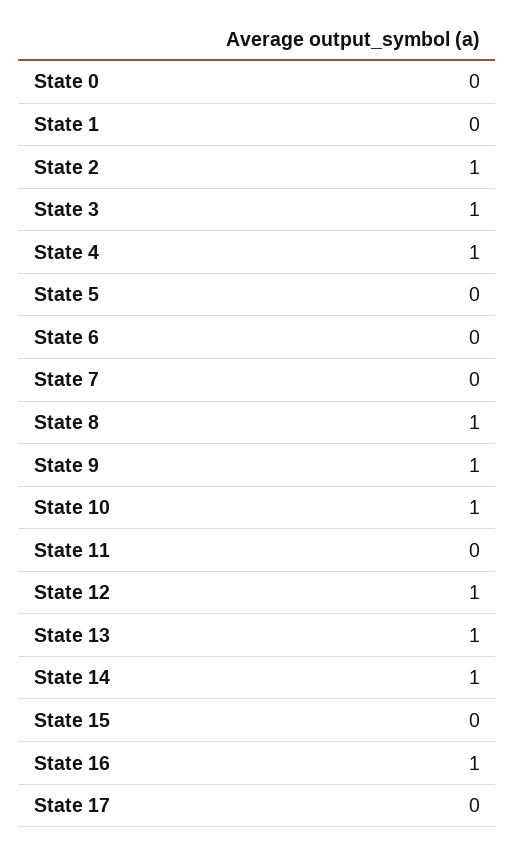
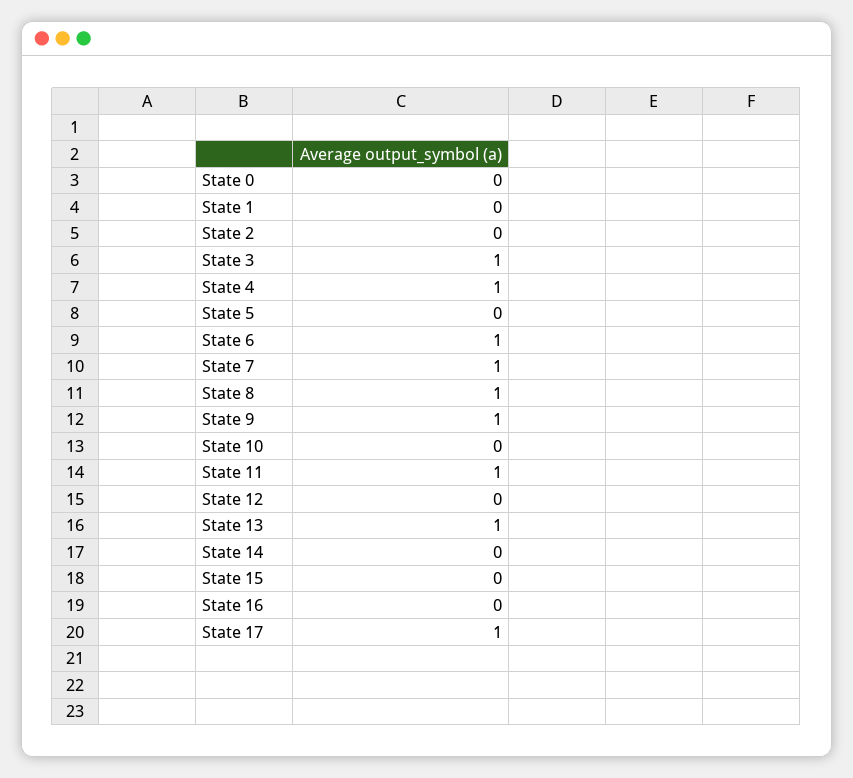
  {
    "State 0": 0,
    "State 1": 0,
-   "State 2": 1,
+   "State 2": 0,
    "State 3": 1,
    "State 4": 1,
    "State 5": 0,
-   "State 6": 0,
+   "State 6": 1,
-   "State 7": 0,
+   "State 7": 1,
    "State 8": 1,
    "State 9": 1,
-   "State 10": 1,
+   "State 10": 0,
-   "State 11": 0,
+   "State 11": 1,
-   "State 12": 1,
+   "State 12": 0,
    "State 13": 1,
-   "State 14": 1,
+   "State 14": 0,
    "State 15": 0,
-   "State 16": 1,
+   "State 16": 0,
-   "State 17": 0
+   "State 17": 1
  }

